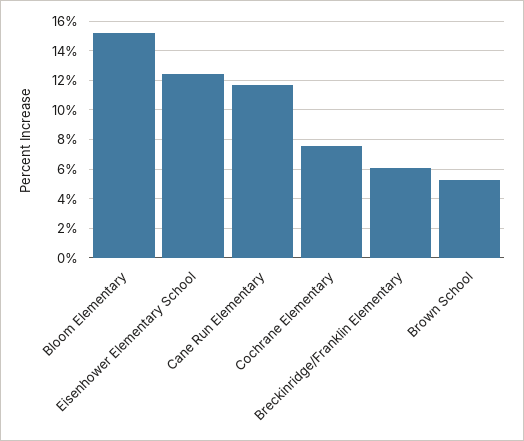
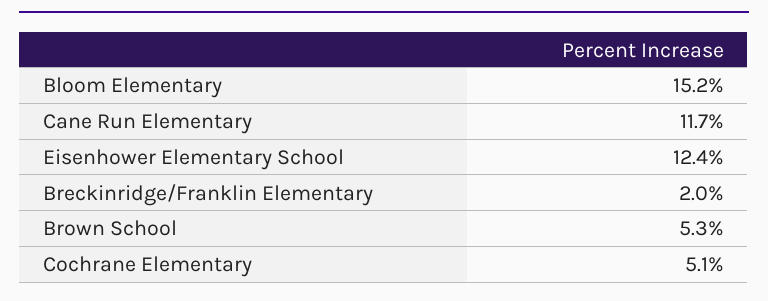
  {
    "Bloom Elementary": 15.2,
    "Eisenhower Elementary School": 12.4,
    "Cane Run Elementary": 11.7,
-   "Cochrane Elementary": 7.5,
+   "Cochrane Elementary": 5.1,
-   "Breckinridge/Franklin Elementary": 6,
+   "Breckinridge/Franklin Elementary": 2,
    "Brown School": 5.3
  }

